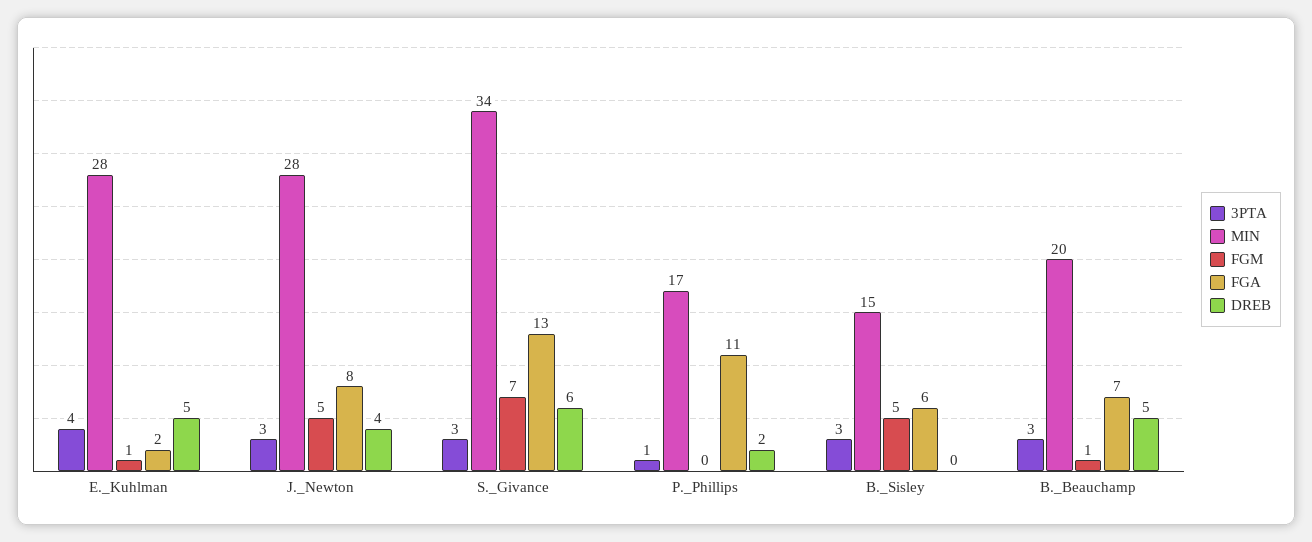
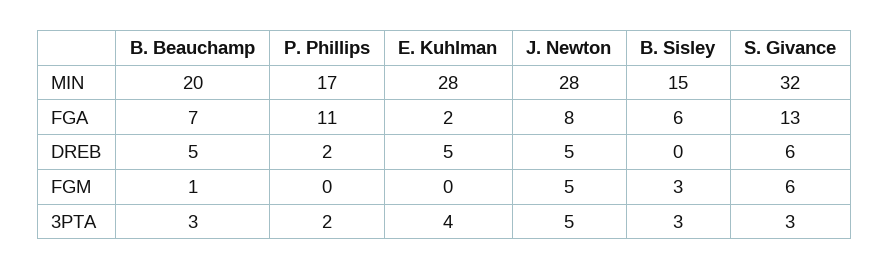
  {
    "3PTA": {
      "E._Kuhlman": 4,
-     "J._Newton": 3,
+     "J._Newton": 5,
      "S._Givance": 3,
-     "P._Phillips": 1,
+     "P._Phillips": 2,
      "B._Sisley": 3,
      "B._Beauchamp": 3
    },
    "MIN": {
      "E._Kuhlman": 28,
      "J._Newton": 28,
-     "S._Givance": 34,
+     "S._Givance": 32,
      "P._Phillips": 17,
      "B._Sisley": 15,
      "B._Beauchamp": 20
    },
    "FGM": {
-     "E._Kuhlman": 1,
+     "E._Kuhlman": 0,
      "J._Newton": 5,
-     "S._Givance": 7,
+     "S._Givance": 6,
      "P._Phillips": 0,
-     "B._Sisley": 5,
+     "B._Sisley": 3,
      "B._Beauchamp": 1
    },
    "FGA": {
      "E._Kuhlman": 2,
      "J._Newton": 8,
      "S._Givance": 13,
      "P._Phillips": 11,
      "B._Sisley": 6,
      "B._Beauchamp": 7
    },
    "DREB": {
      "E._Kuhlman": 5,
-     "J._Newton": 4,
+     "J._Newton": 5,
      "S._Givance": 6,
      "P._Phillips": 2,
      "B._Sisley": 0,
      "B._Beauchamp": 5
    }
  }

